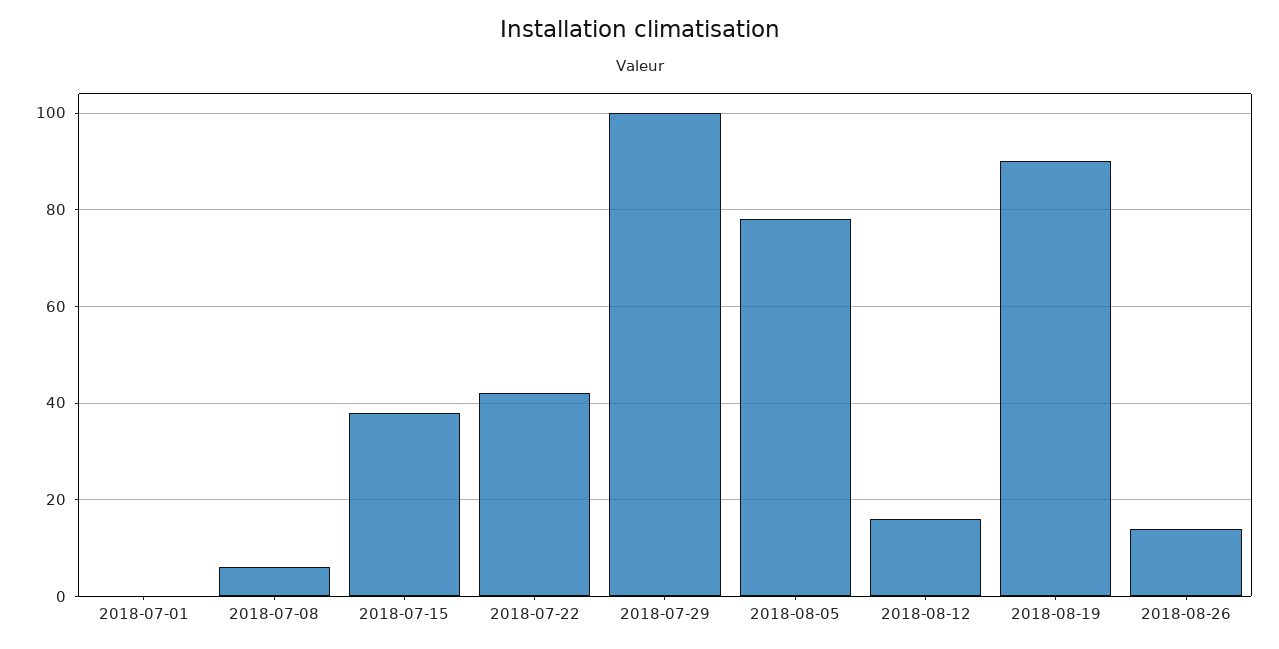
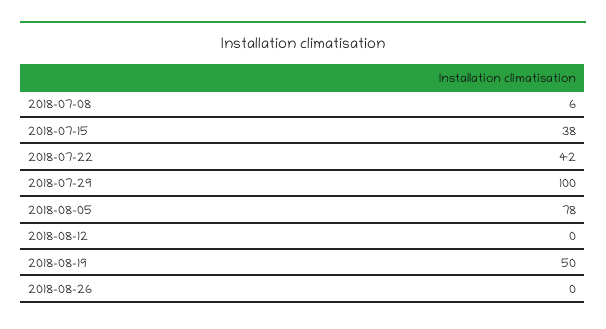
  {
-   "2018-07-01": 0,
    "2018-07-08": 6,
    "2018-07-15": 38,
    "2018-07-22": 42,
    "2018-07-29": 100,
    "2018-08-05": 78,
-   "2018-08-12": 15,
+   "2018-08-12": 0,
-   "2018-08-19": 90,
+   "2018-08-19": 50,
-   "2018-08-26": 15
+   "2018-08-26": 0
  }

